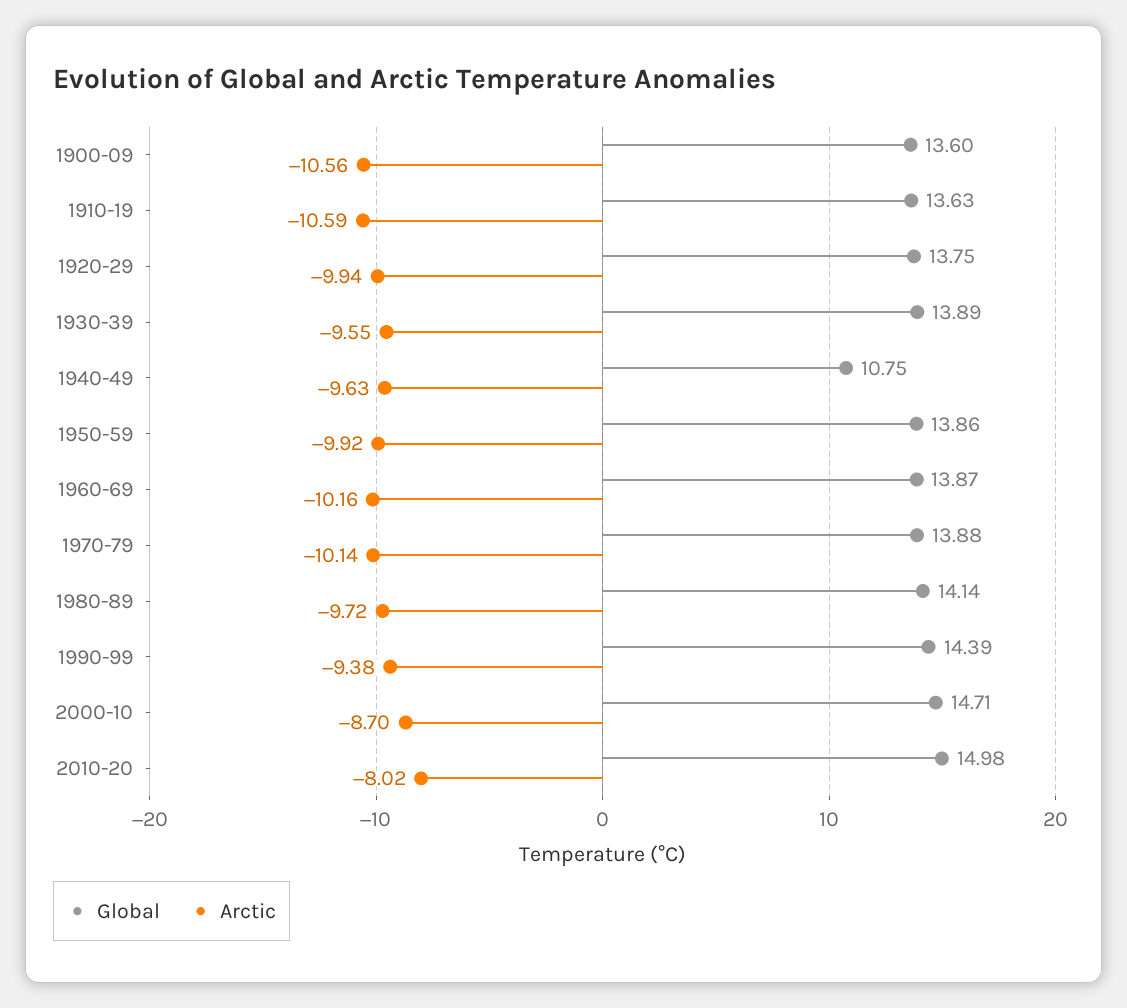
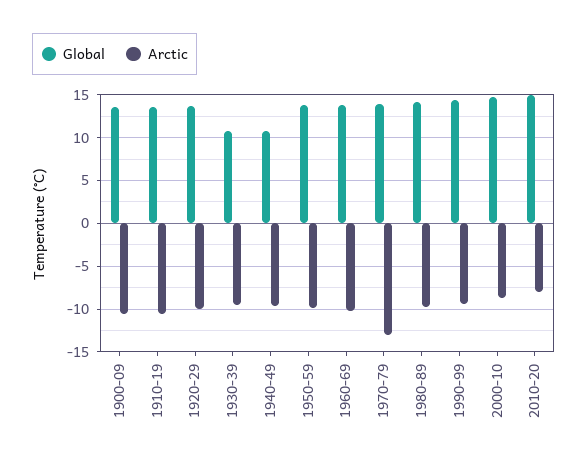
  {
    "Global": {
      "1900-09": 13.6,
      "1910-19": 13.63,
      "1920-29": 13.75,
-     "1930-39": 13.89,
+     "1930-39": 11,
      "1940-49": 10.75,
      "1950-59": 13.86,
      "1960-69": 13.87,
      "1970-79": 13.88,
      "1980-89": 14.14,
      "1990-99": 14.39,
      "2000-10": 14.71,
      "2010-20": 14.98
    },
    "Arctic": {
      "1900-09": -10.56,
      "1910-19": -10.59,
      "1920-29": -9.94,
      "1930-39": -9.55,
      "1940-49": -9.63,
      "1950-59": -9.92,
      "1960-69": -10.16,
-     "1970-79": -10.14,
+     "1970-79": -13,
      "1980-89": -9.72,
      "1990-99": -9.38,
      "2000-10": -8.7,
      "2010-20": -8.02
    }
  }

